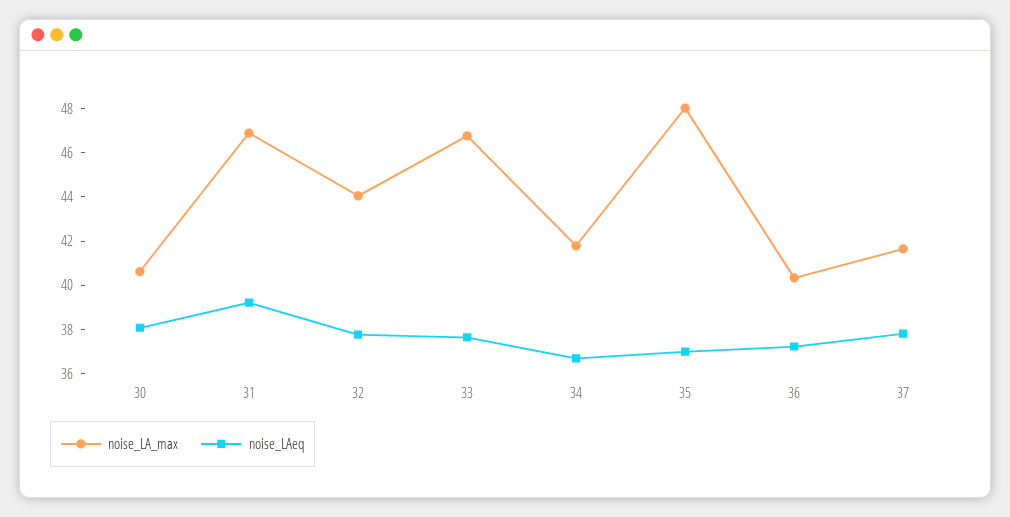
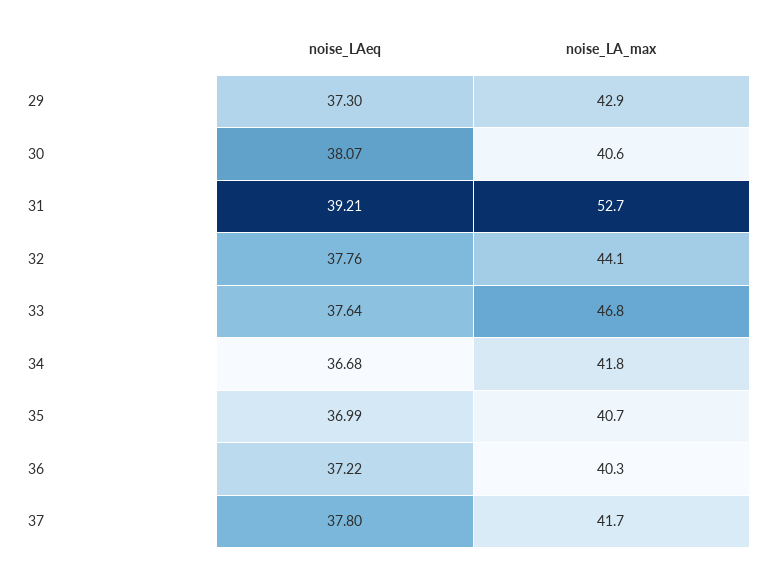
  {
    "noise_LA_max": {
      "30": 40.6,
-     "31": 47,
+     "31": 52.7,
      "32": 44.1,
      "33": 46.8,
      "34": 41.8,
-     "35": 48,
+     "35": 40.7,
      "36": 40.3,
-     "37": 41.7
+     "37": 41.7,
+     "29": 42.9
    },
    "noise_LAeq": {
      "30": 38.07,
      "31": 39.21,
      "32": 37.76,
      "33": 37.64,
      "34": 36.68,
      "35": 36.99,
      "36": 37.22,
-     "37": 37.8
+     "37": 37.8,
+     "29": 37.3
    }
  }

